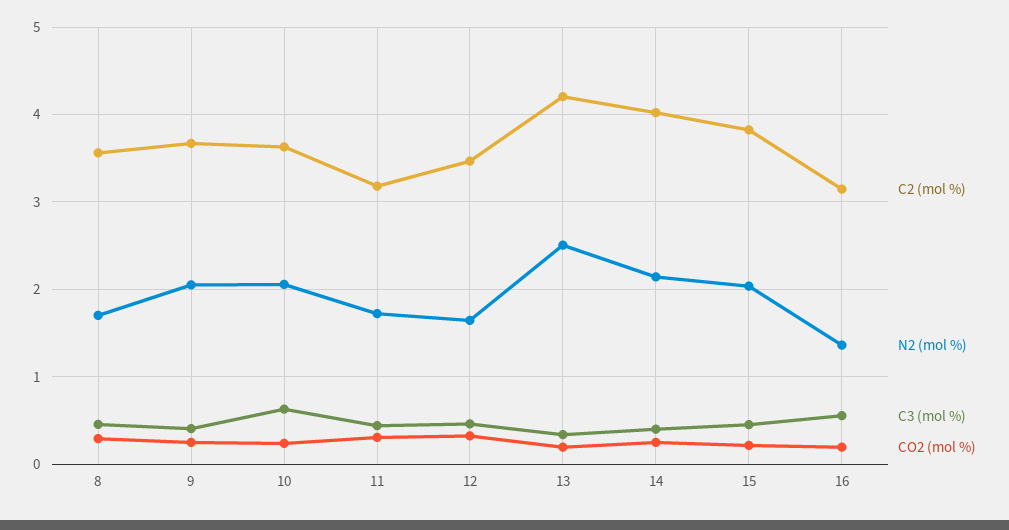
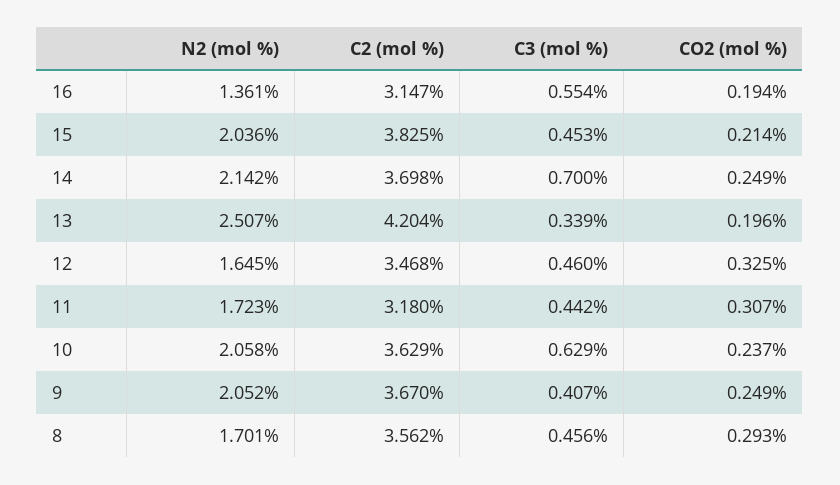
  {
    "C2 (mol %)": {
      "8": 3.562,
      "9": 3.67,
      "10": 3.629,
      "11": 3.18,
      "12": 3.468,
      "13": 4.204,
-     "14": 4,
+     "14": 3.698,
      "15": 3.825,
      "16": 3.147
    },
    "N2 (mol %)": {
      "8": 1.701,
      "9": 2.052,
      "10": 2.058,
      "11": 1.723,
      "12": 1.645,
      "13": 2.507,
      "14": 2.142,
      "15": 2.036,
      "16": 1.361
    },
    "C3 (mol %)": {
      "8": 0.456,
      "9": 0.407,
      "10": 0.629,
      "11": 0.442,
      "12": 0.46,
      "13": 0.339,
-     "14": 0.4,
+     "14": 0.7,
      "15": 0.453,
      "16": 0.554
    },
    "CO2 (mol %)": {
      "8": 0.293,
      "9": 0.249,
      "10": 0.237,
      "11": 0.307,
      "12": 0.325,
      "13": 0.196,
      "14": 0.249,
      "15": 0.214,
      "16": 0.194
    }
  }

